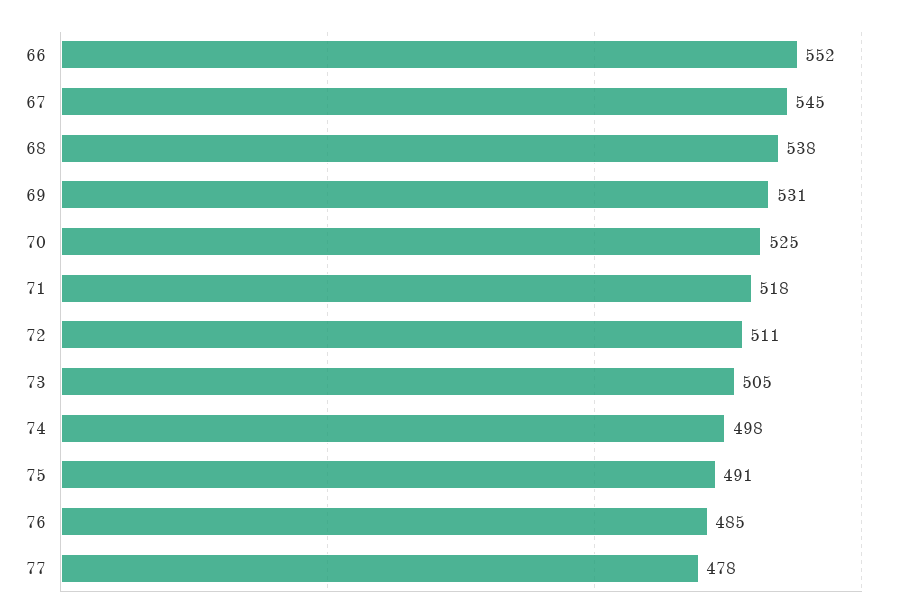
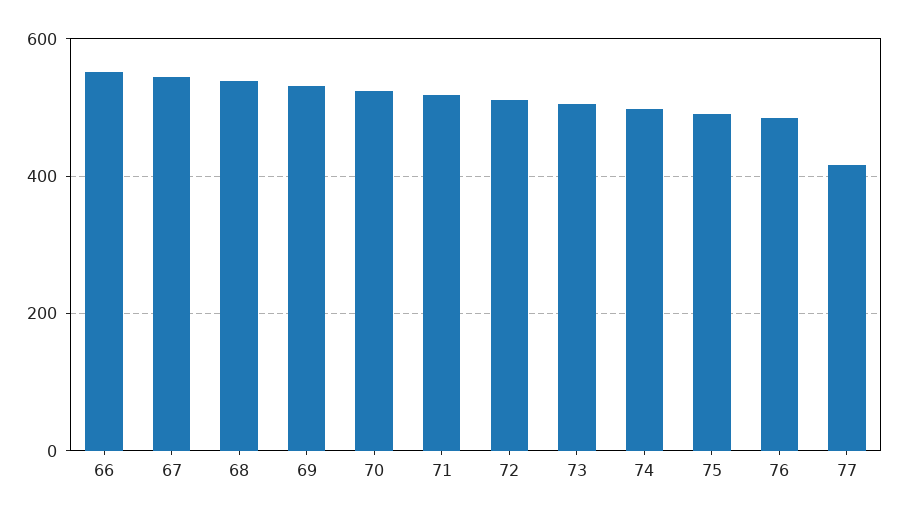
  {
    "66": 552,
    "67": 545,
    "68": 538,
    "69": 531,
    "70": 525,
    "71": 518,
    "72": 511,
    "73": 505,
    "74": 498,
    "75": 491,
    "76": 485,
-   "77": 478
+   "77": 420
  }

